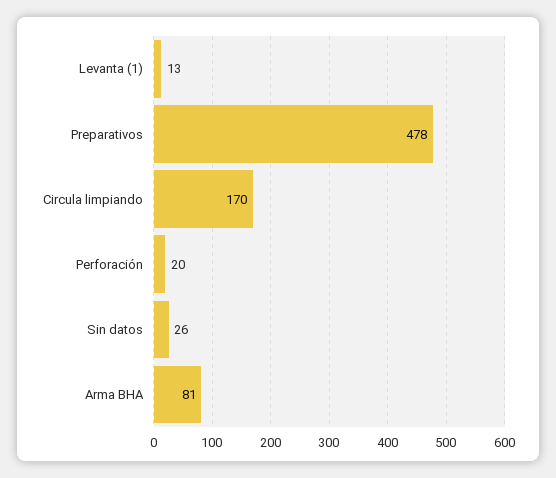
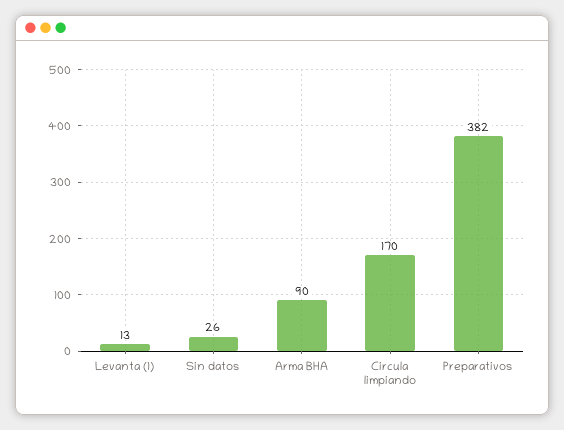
  {
    "Levanta (1)": 13,
-   "Preparativos": 478,
+   "Preparativos": 382,
    "Circula limpiando": 170,
-   "Perforación": 20,
    "Sin datos": 26,
-   "Arma BHA": 81
+   "Arma BHA": 90
  }

